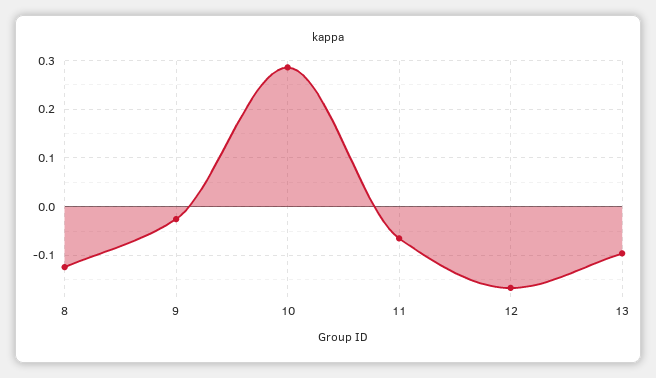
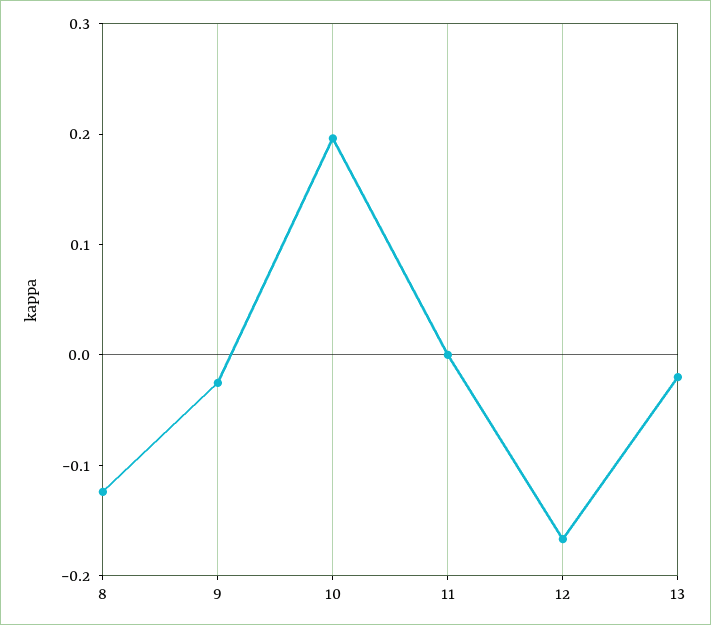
  {
    "8": -0.12,
    "9": -0.02,
-   "10": 0.28,
+   "10": 0.2,
-   "11": -0.06,
+   "11": 0,
    "12": -0.16,
-   "13": -0.1
+   "13": -0.02
  }

